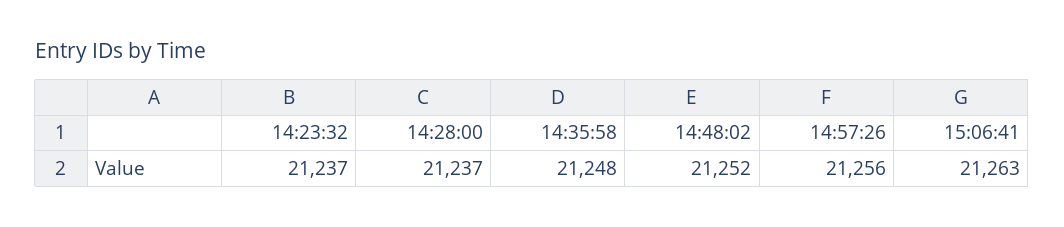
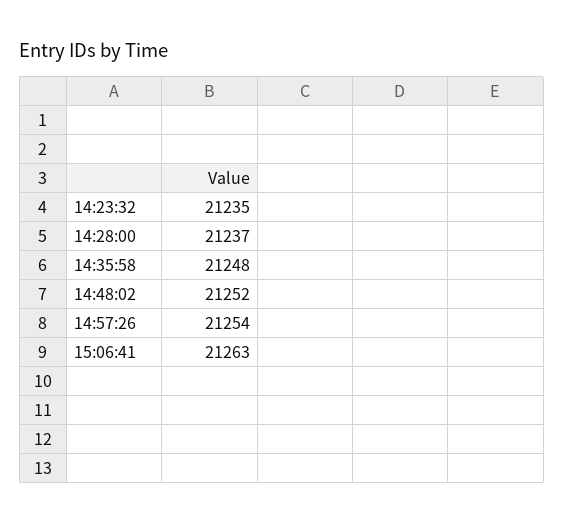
  {
-   "14:23:32": 21237,
+   "14:23:32": 21235,
    "14:28:00": 21237,
    "14:35:58": 21248,
    "14:48:02": 21252,
-   "14:57:26": 21256,
+   "14:57:26": 21254,
    "15:06:41": 21263
  }

